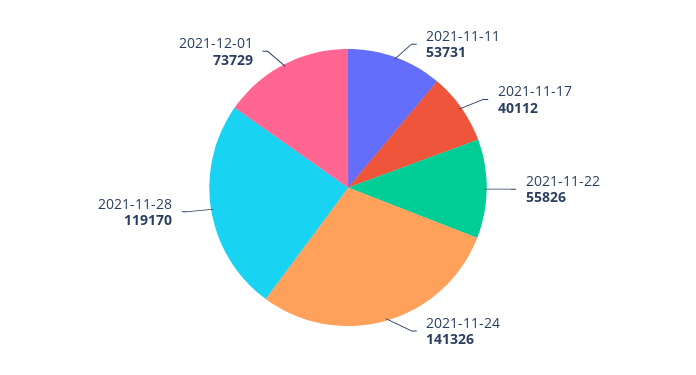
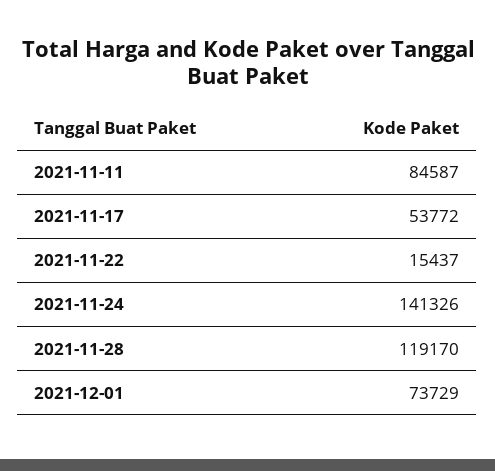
  {
-   "2021-11-11": 53731,
+   "2021-11-11": 84587,
-   "2021-11-17": 40112,
+   "2021-11-17": 53772,
-   "2021-11-22": 55826,
+   "2021-11-22": 15437,
    "2021-11-24": 141326,
    "2021-11-28": 119170,
    "2021-12-01": 73729
  }

